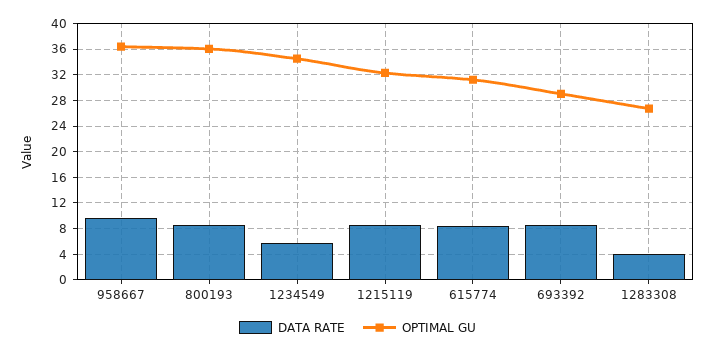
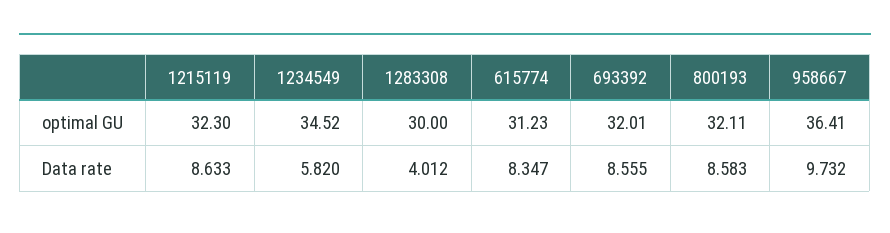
  {
    "DATA RATE": {
      "958667": 9.732,
      "800193": 8.583,
      "1234549": 5.82,
      "1215119": 8.633,
      "615774": 8.347,
      "693392": 8.555,
      "1283308": 4.012
    },
    "OPTIMAL GU": {
      "958667": 36.41,
-     "800193": 36,
+     "800193": 32.11,
      "1234549": 34.52,
      "1215119": 32.3,
      "615774": 31.23,
-     "693392": 29,
+     "693392": 32.01,
-     "1283308": 27
+     "1283308": 30
    }
  }

